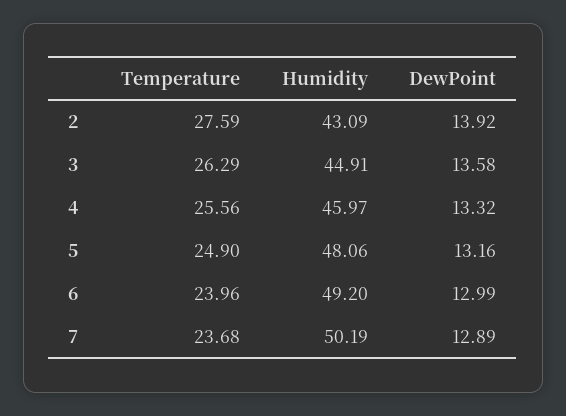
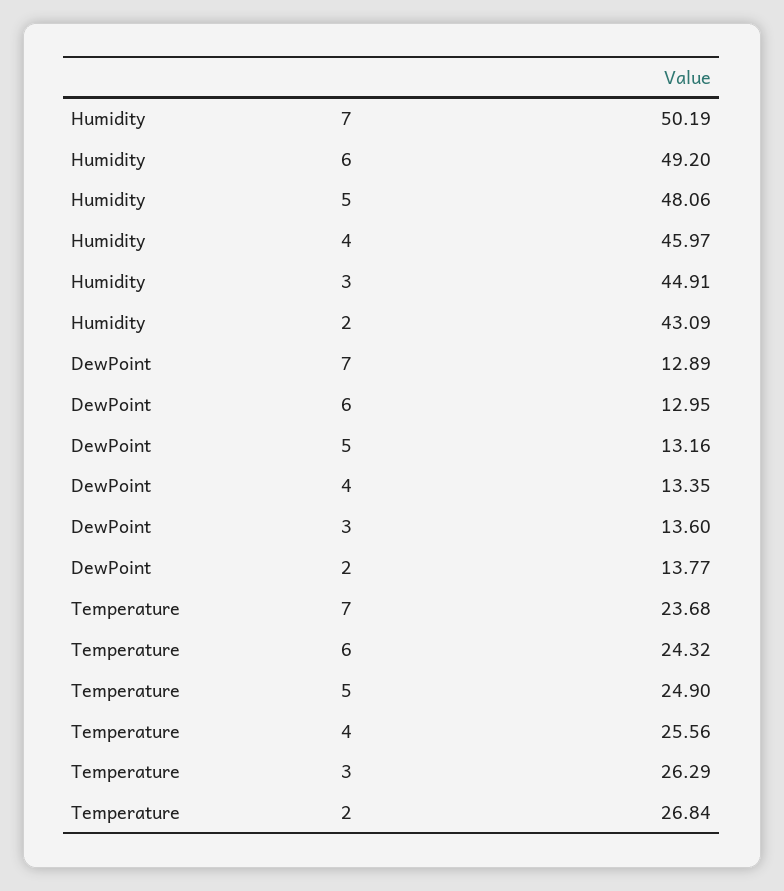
  {
    "Temperature": {
-     "2": 27.59,
+     "2": 26.84,
      "3": 26.29,
      "4": 25.56,
      "5": 24.9,
-     "6": 23.96,
+     "6": 24.32,
      "7": 23.68
    },
    "Humidity": {
      "2": 43.09,
      "3": 44.91,
      "4": 45.97,
      "5": 48.06,
      "6": 49.2,
      "7": 50.19
    },
    "DewPoint": {
-     "2": 13.92,
+     "2": 13.77,
-     "3": 13.58,
+     "3": 13.6,
-     "4": 13.32,
+     "4": 13.35,
      "5": 13.16,
-     "6": 12.99,
+     "6": 12.95,
      "7": 12.89
    }
  }

